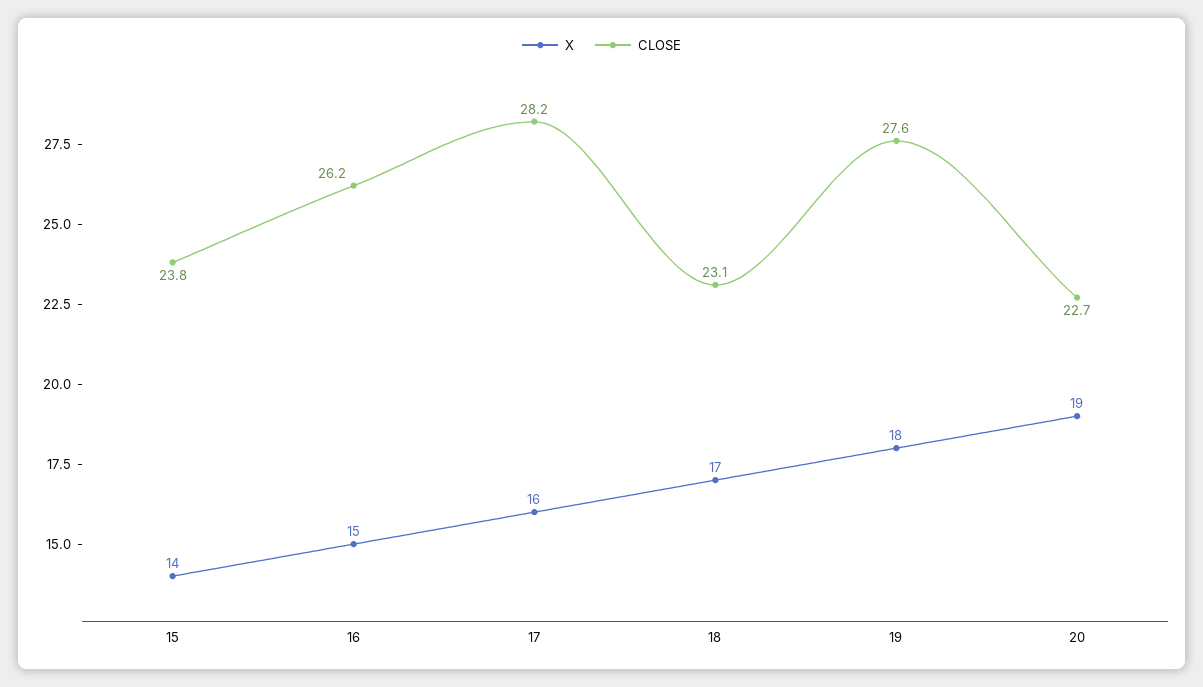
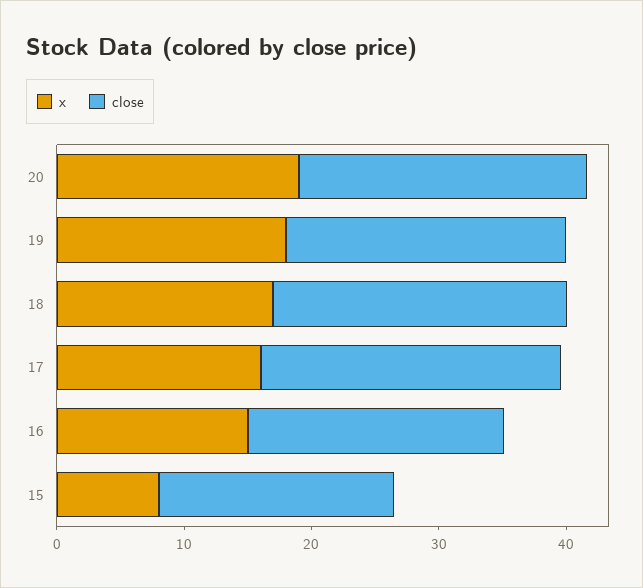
  {
    "X": {
-     "15": 14,
+     "15": 8,
      "16": 15,
      "17": 16,
      "18": 17,
      "19": 18,
      "20": 19
    },
    "CLOSE": {
-     "15": 23.8,
+     "15": 18,
-     "16": 26.2,
+     "16": 20,
-     "17": 28.2,
+     "17": 24,
      "18": 23.1,
-     "19": 27.6,
+     "19": 22,
      "20": 22.7
    }
  }

